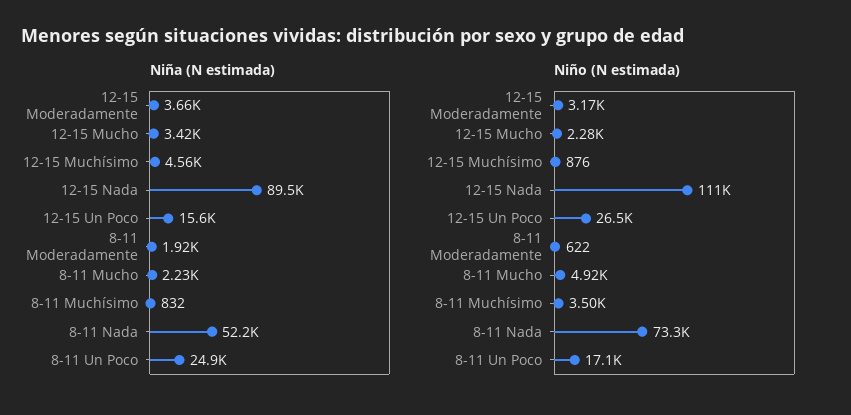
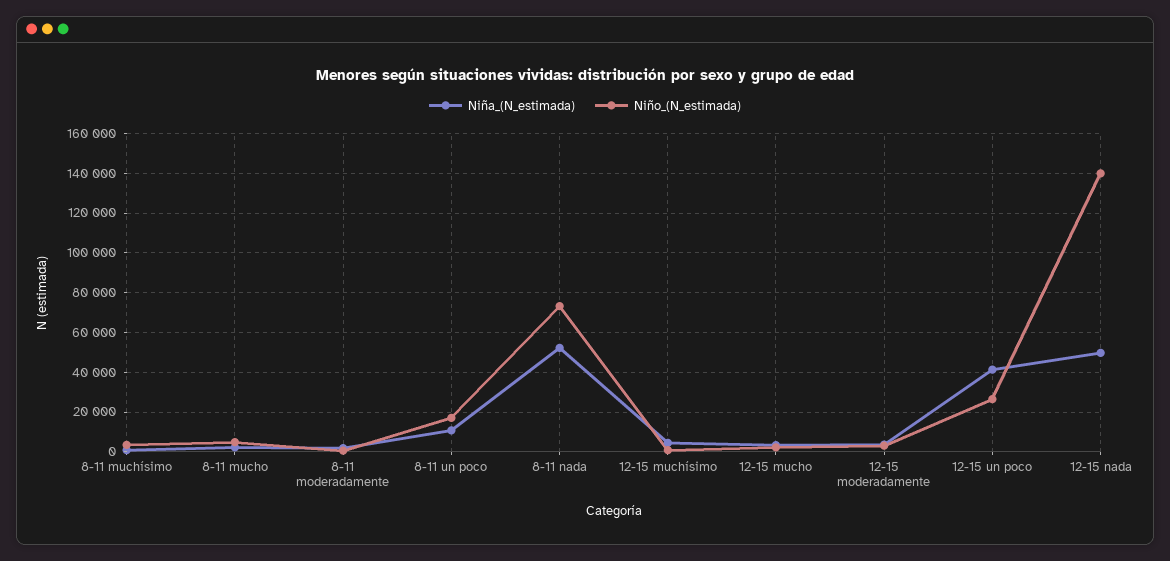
  {
    "Niña (N estimada)": {
      "12-15 Moderadamente": 3660,
      "12-15 Mucho": 3420,
      "12-15 Muchísimo": 4560,
-     "12-15 Nada": 89500,
+     "12-15 Nada": 50000,
-     "12-15 Un Poco": 15600,
+     "12-15 Un Poco": 40000,
      "8-11 Moderadamente": 1920,
      "8-11 Mucho": 2230,
      "8-11 Muchísimo": 832,
      "8-11 Nada": 52200,
-     "8-11 Un Poco": 24900
+     "8-11 Un Poco": 10000
    },
    "Niño (N estimada)": {
      "12-15 Moderadamente": 3170,
      "12-15 Mucho": 2280,
      "12-15 Muchísimo": 876,
-     "12-15 Nada": 111000,
+     "12-15 Nada": 140000,
      "12-15 Un Poco": 26500,
      "8-11 Moderadamente": 622,
      "8-11 Mucho": 4920,
      "8-11 Muchísimo": 3500,
      "8-11 Nada": 73300,
      "8-11 Un Poco": 17100
    }
  }

